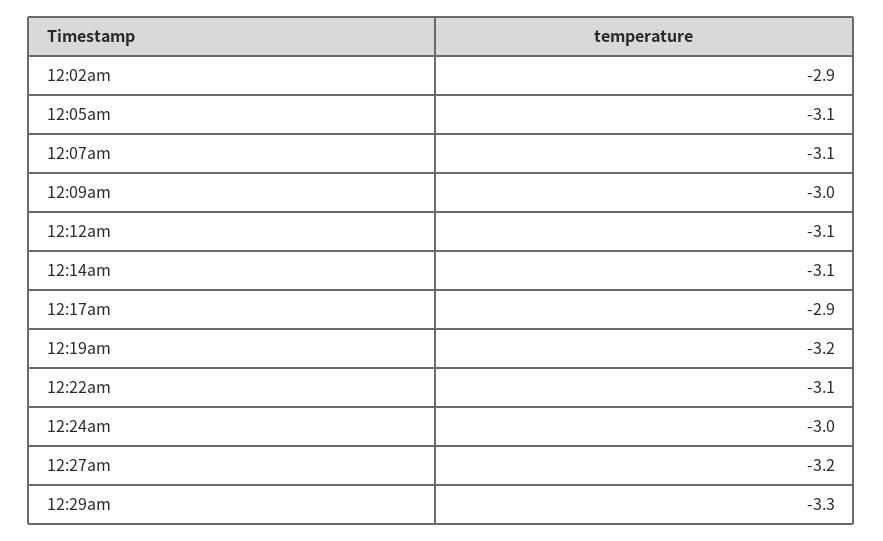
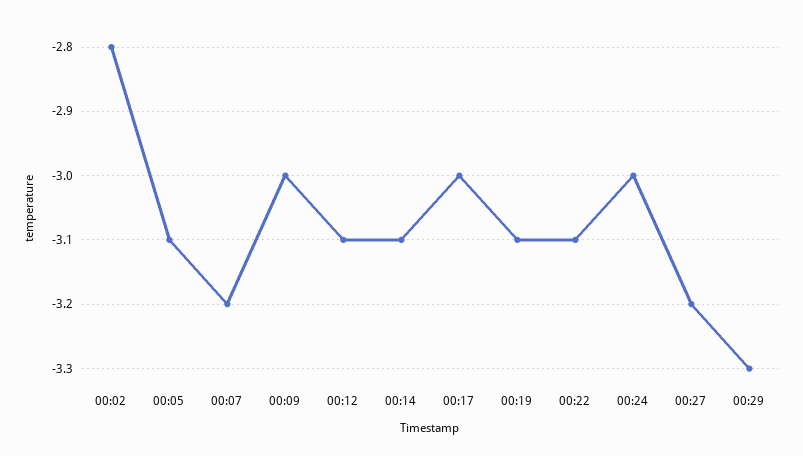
  {
-   "12:02am": -2.9,
+   "12:02am": -2.8,
    "12:05am": -3.1,
-   "12:07am": -3.1,
+   "12:07am": -3.2,
    "12:09am": -3,
    "12:12am": -3.1,
    "12:14am": -3.1,
-   "12:17am": -2.9,
+   "12:17am": -3,
-   "12:19am": -3.2,
+   "12:19am": -3.1,
    "12:22am": -3.1,
    "12:24am": -3,
    "12:27am": -3.2,
    "12:29am": -3.3
  }

